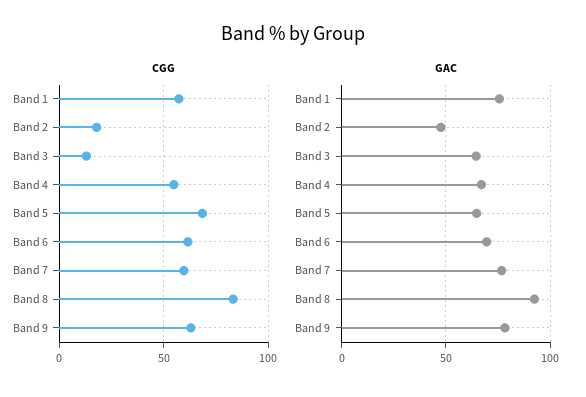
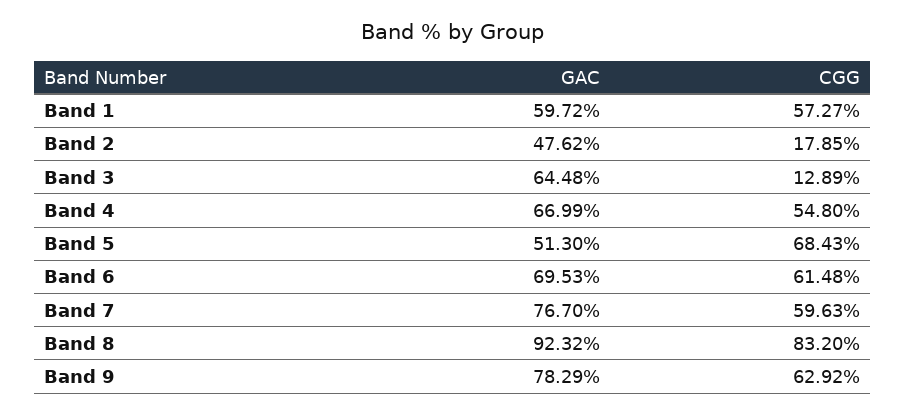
  {
    "CGG": {
      "Band 1": 57.27,
      "Band 2": 17.85,
      "Band 3": 12.89,
      "Band 4": 54.8,
      "Band 5": 68.43,
      "Band 6": 61.48,
      "Band 7": 59.63,
      "Band 8": 83.2,
      "Band 9": 62.92
    },
    "GAC": {
-     "Band 1": 75,
+     "Band 1": 59.72,
      "Band 2": 47.62,
      "Band 3": 64.48,
      "Band 4": 66.99,
-     "Band 5": 65,
+     "Band 5": 51.3,
      "Band 6": 69.53,
      "Band 7": 76.7,
      "Band 8": 92.32,
      "Band 9": 78.29
    }
  }

